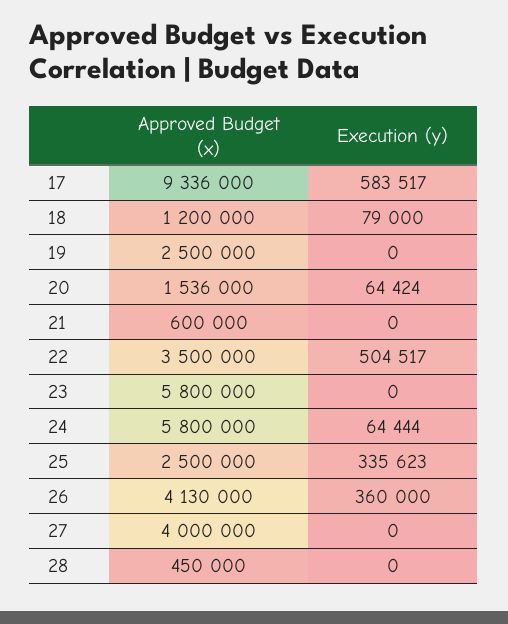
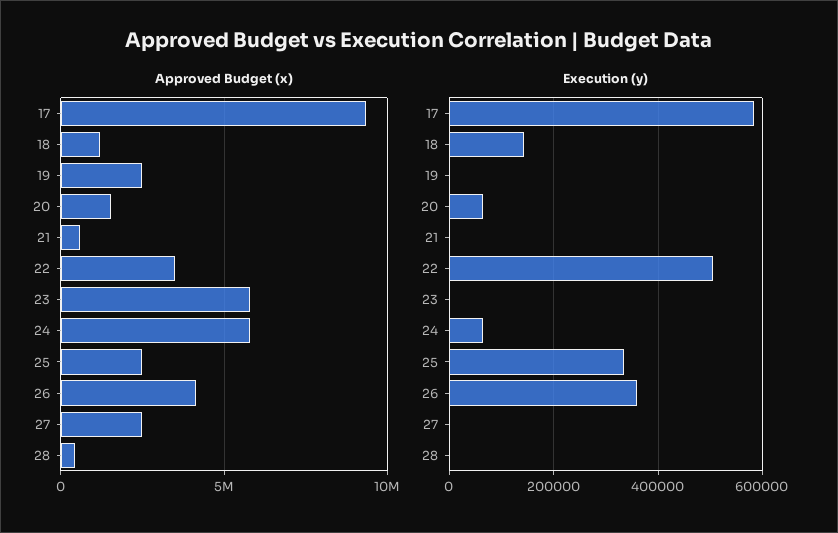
  {
    "Approved Budget (x)": {
      "17": 9336000,
      "18": 1200000,
      "19": 2500000,
      "20": 1536000,
      "21": 600000,
      "22": 3500000,
      "23": 5800000,
      "24": 5800000,
      "25": 2500000,
      "26": 4130000,
-     "27": 4000000,
+     "27": 2500000,
      "28": 450000
    },
    "Execution (y)": {
      "17": 583517,
-     "18": 79000,
+     "18": 140000,
      "19": 0,
      "20": 64424,
      "21": 0,
      "22": 504517,
      "23": 0,
      "24": 64444,
      "25": 335623,
      "26": 360000,
      "27": 0,
      "28": 0
    }
  }

